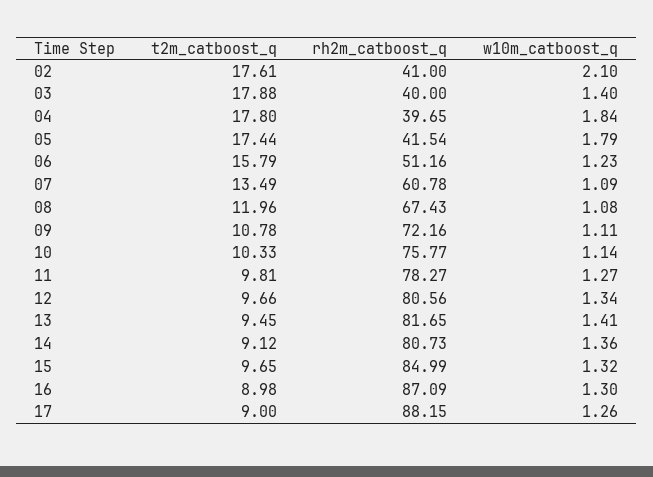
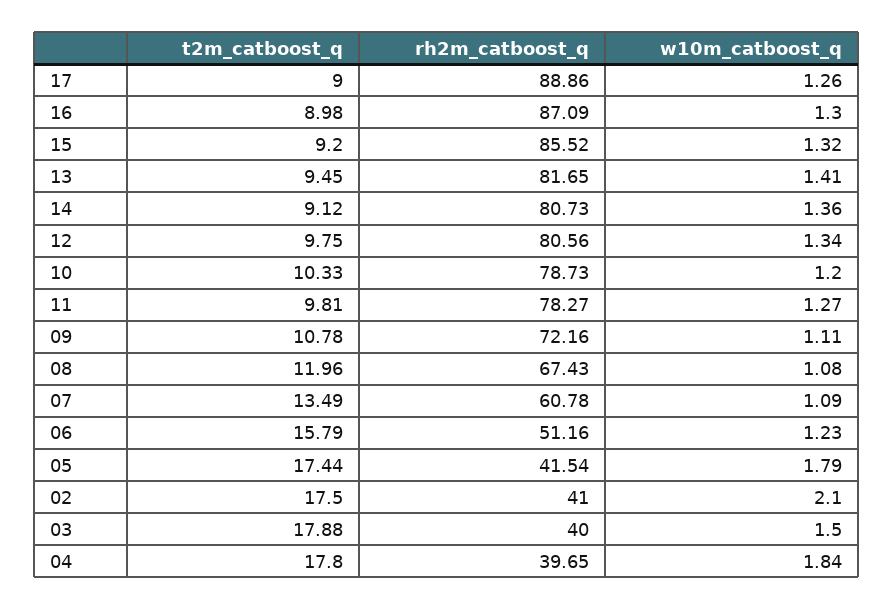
  {
    "t2m_catboost_q": {
-     "02": 17.61,
+     "02": 17.5,
      "03": 17.88,
      "04": 17.8,
      "05": 17.44,
      "06": 15.79,
      "07": 13.49,
      "08": 11.96,
      "09": 10.78,
      "10": 10.33,
      "11": 9.81,
-     "12": 9.66,
+     "12": 9.75,
      "13": 9.45,
      "14": 9.12,
-     "15": 9.65,
+     "15": 9.2,
      "16": 8.98,
      "17": 9
    },
    "rh2m_catboost_q": {
      "02": 41,
      "03": 40,
      "04": 39.65,
      "05": 41.54,
      "06": 51.16,
      "07": 60.78,
      "08": 67.43,
      "09": 72.16,
-     "10": 75.77,
+     "10": 78.73,
      "11": 78.27,
      "12": 80.56,
      "13": 81.65,
      "14": 80.73,
-     "15": 84.99,
+     "15": 85.52,
      "16": 87.09,
-     "17": 88.15
+     "17": 88.86
    },
    "w10m_catboost_q": {
      "02": 2.1,
-     "03": 1.4,
+     "03": 1.5,
      "04": 1.84,
      "05": 1.79,
      "06": 1.23,
      "07": 1.09,
      "08": 1.08,
      "09": 1.11,
-     "10": 1.14,
+     "10": 1.2,
      "11": 1.27,
      "12": 1.34,
      "13": 1.41,
      "14": 1.36,
      "15": 1.32,
      "16": 1.3,
      "17": 1.26
    }
  }

